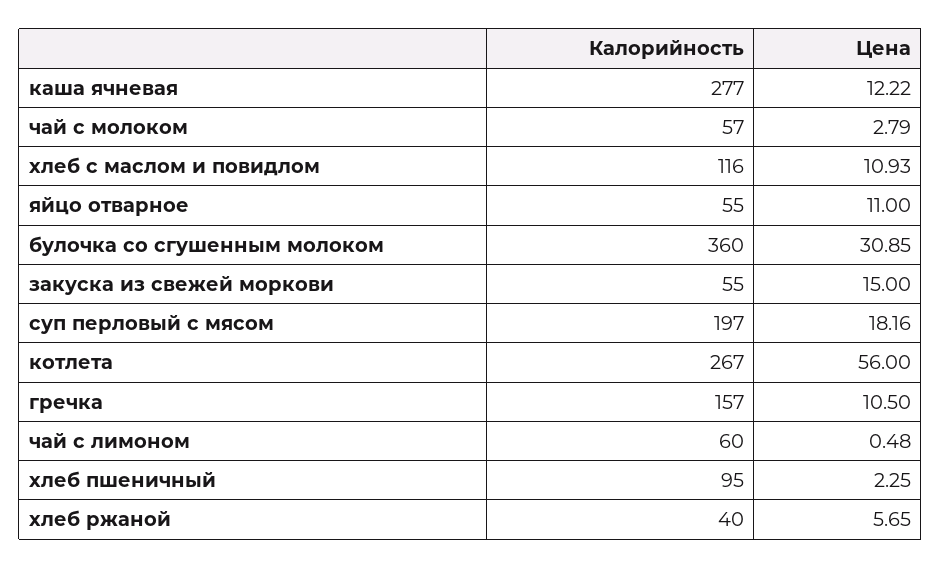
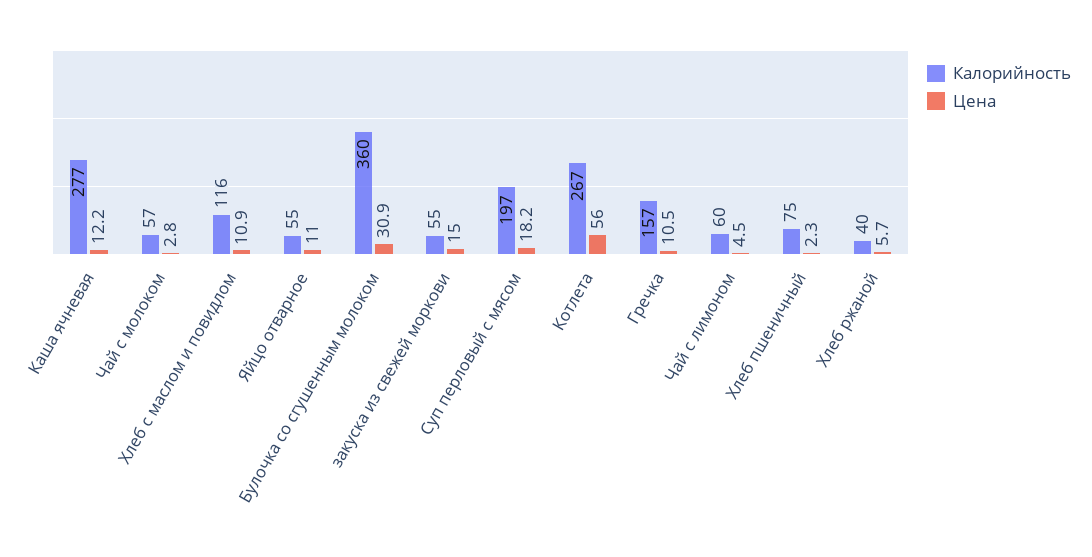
  {
    "Калорийность": {
      "каша ячневая": 277,
      "чай с молоком": 57,
      "хлеб с маслом и повидлом": 116,
      "яйцо отварное": 55,
      "булочка со сгушенным молоком": 360,
      "закуска из свежей моркови": 55,
      "суп перловый с мясом": 197,
      "котлета": 267,
      "гречка": 157,
      "чай с лимоном": 60,
-     "хлеб пшеничный": 95,
+     "хлеб пшеничный": 75,
      "хлеб ржаной": 40
    },
    "Цена": {
      "каша ячневая": 12.22,
      "чай с молоком": 2.79,
      "хлеб с маслом и повидлом": 10.93,
      "яйцо отварное": 11,
      "булочка со сгушенным молоком": 30.85,
      "закуска из свежей моркови": 15,
      "суп перловый с мясом": 18.16,
      "котлета": 56,
      "гречка": 10.5,
-     "чай с лимоном": 0.48,
+     "чай с лимоном": 4.5,
      "хлеб пшеничный": 2.25,
      "хлеб ржаной": 5.65
    }
  }

